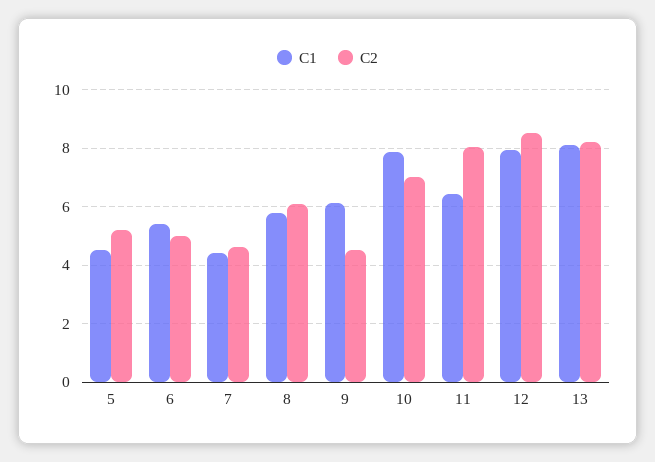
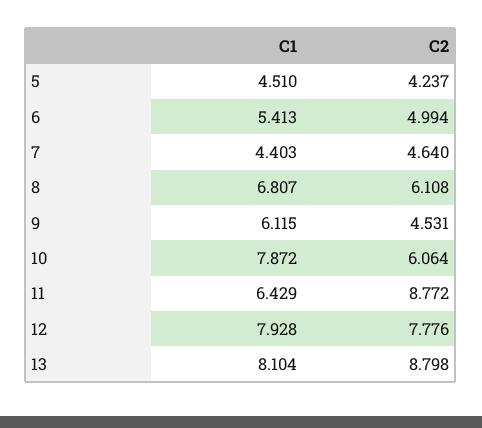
  {
    "C1": {
      "5": 4.51,
      "6": 5.413,
      "7": 4.403,
-     "8": 5.75,
+     "8": 6.807,
      "9": 6.115,
      "10": 7.872,
      "11": 6.429,
      "12": 7.928,
      "13": 8.104
    },
    "C2": {
-     "5": 5.25,
+     "5": 4.237,
      "6": 4.994,
      "7": 4.64,
      "8": 6.108,
      "9": 4.531,
-     "10": 7,
+     "10": 6.064,
-     "11": 8,
+     "11": 8.772,
-     "12": 8.5,
+     "12": 7.776,
-     "13": 8.25
+     "13": 8.798
    }
  }

